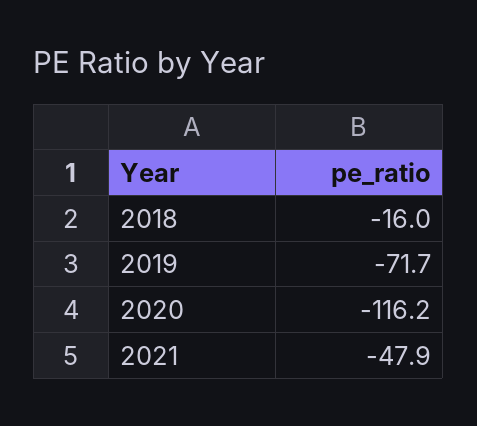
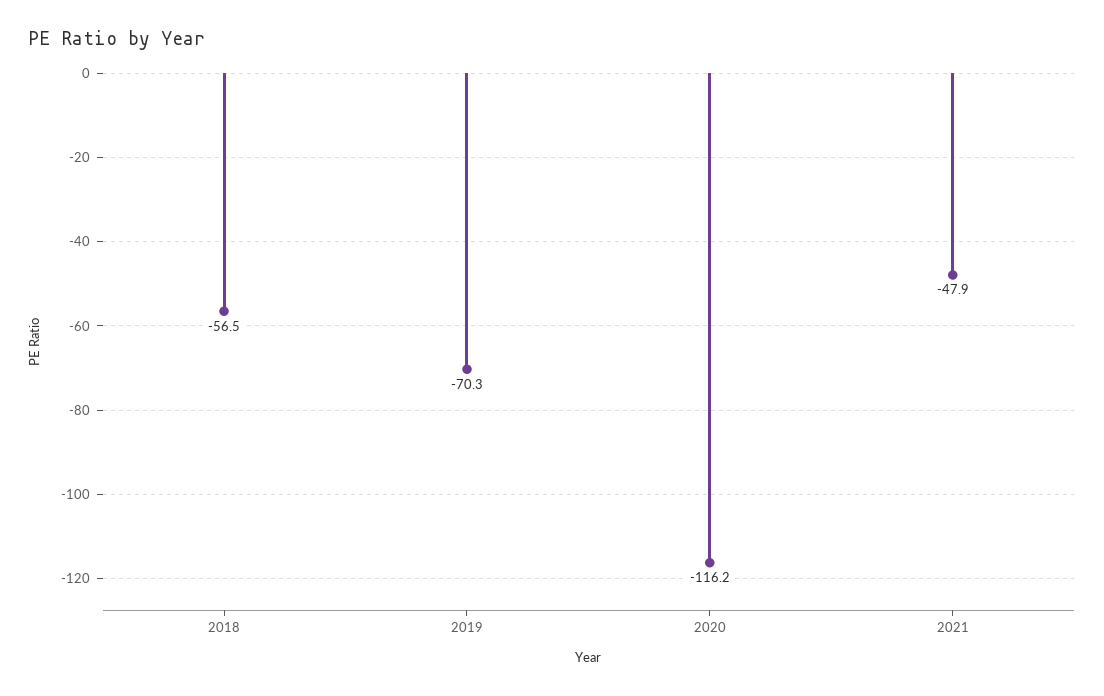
  {
-   "2018": -16,
+   "2018": -56.5,
-   "2019": -71.7,
+   "2019": -70.3,
    "2020": -116.2,
    "2021": -47.9
  }

